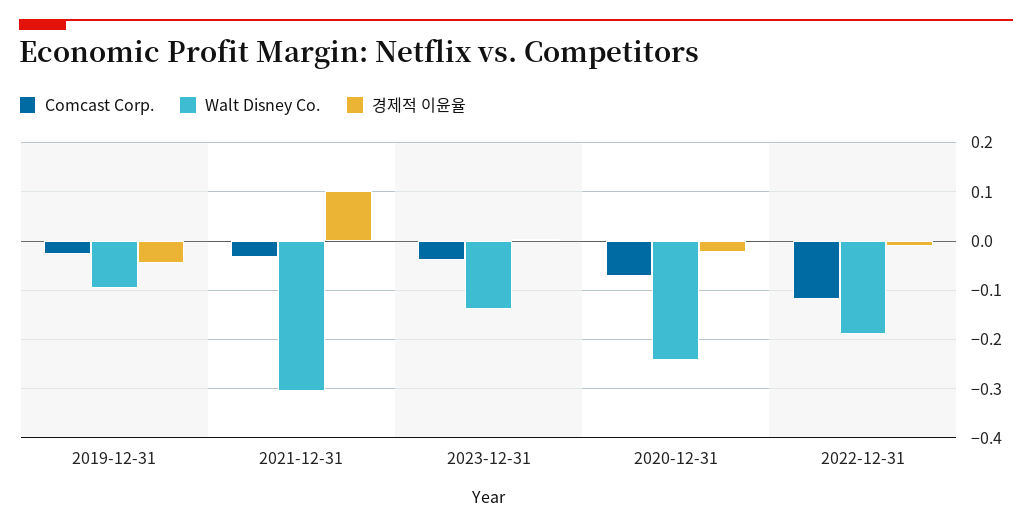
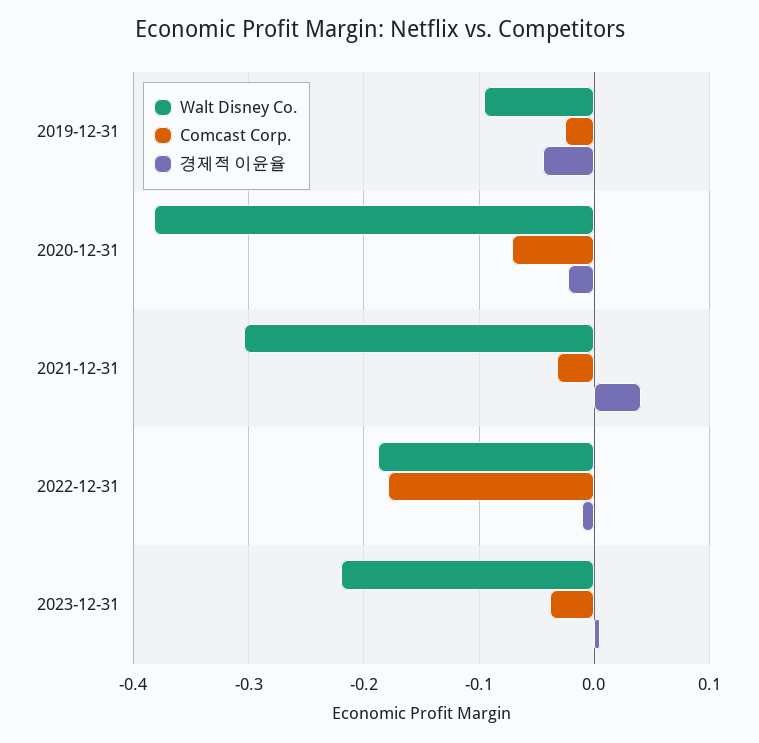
  {
    "Comcast Corp.": {
      "2019-12-31": -0.03,
      "2021-12-31": -0.03,
      "2023-12-31": -0.04,
      "2020-12-31": -0.07,
-     "2022-12-31": -0.12
+     "2022-12-31": -0.18
    },
    "Walt Disney Co.": {
      "2019-12-31": -0.1,
      "2021-12-31": -0.3,
-     "2023-12-31": -0.14,
+     "2023-12-31": -0.22,
-     "2020-12-31": -0.24,
+     "2020-12-31": -0.38,
      "2022-12-31": -0.19
    },
    "경제적 이윤율": {
      "2019-12-31": -0.04,
-     "2021-12-31": 0.1,
+     "2021-12-31": 0.04,
      "2023-12-31": 0,
      "2020-12-31": -0.02,
      "2022-12-31": -0.01
    }
  }

